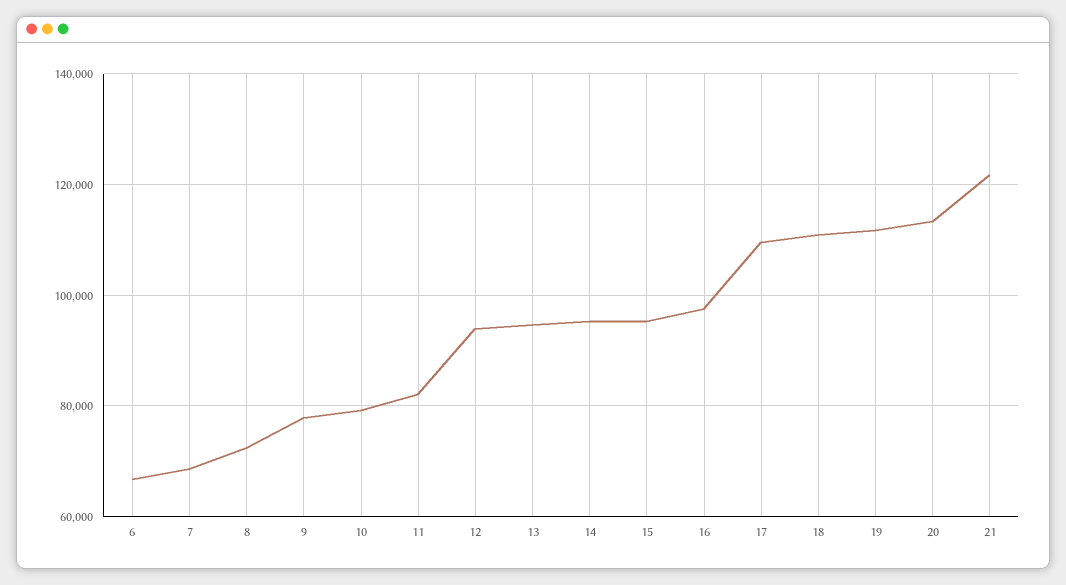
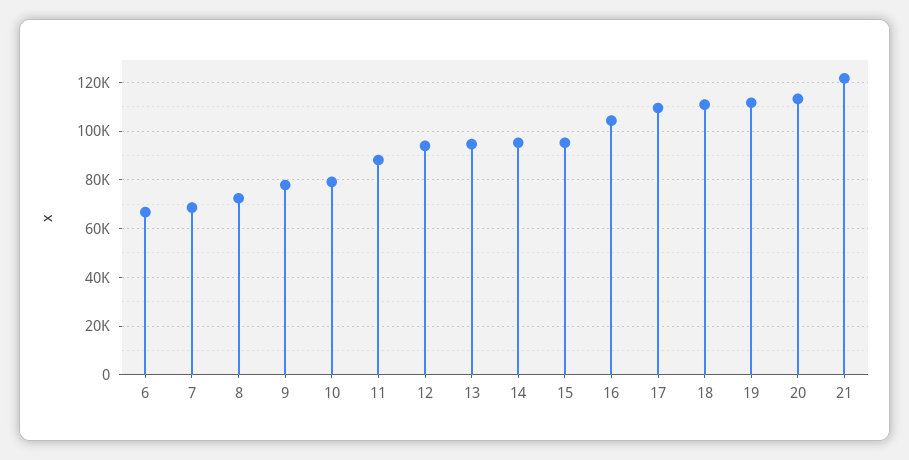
  {
    "6": 66000,
    "7": 68000,
    "8": 72000,
    "9": 78000,
    "10": 80000,
-   "11": 82000,
+   "11": 87500,
    "12": 94000,
    "13": 94000,
    "14": 96000,
    "15": 96000,
-   "16": 98000,
+   "16": 105000,
    "17": 110000,
    "18": 110000,
    "19": 112000,
    "20": 114000,
    "21": 122000
  }

